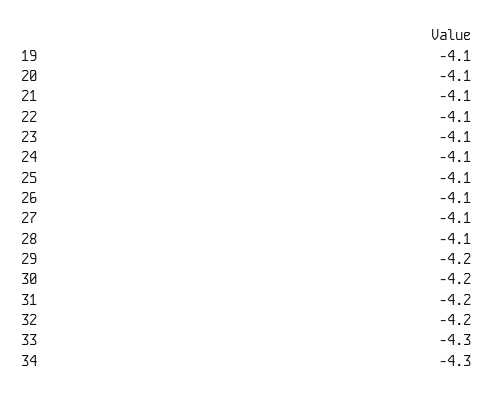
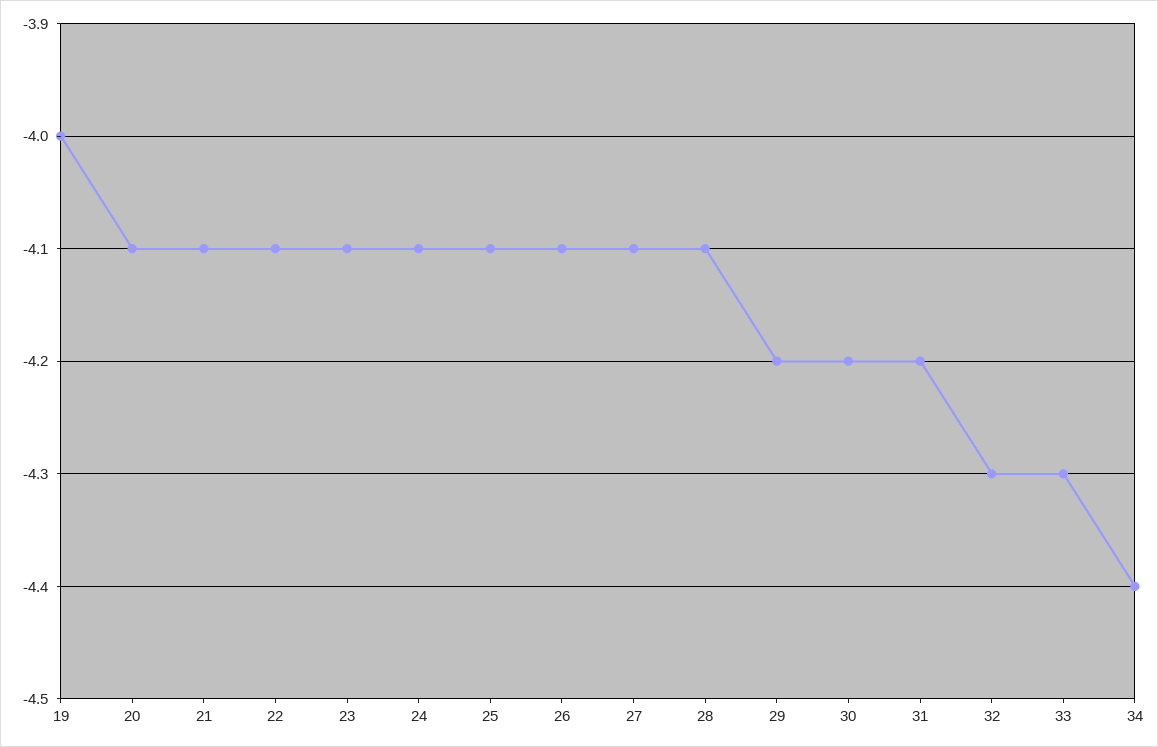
  {
-   "19": -4.1,
+   "19": -4,
    "20": -4.1,
    "21": -4.1,
    "22": -4.1,
    "23": -4.1,
    "24": -4.1,
    "25": -4.1,
    "26": -4.1,
    "27": -4.1,
    "28": -4.1,
    "29": -4.2,
    "30": -4.2,
    "31": -4.2,
-   "32": -4.2,
+   "32": -4.3,
    "33": -4.3,
-   "34": -4.3
+   "34": -4.4
  }

